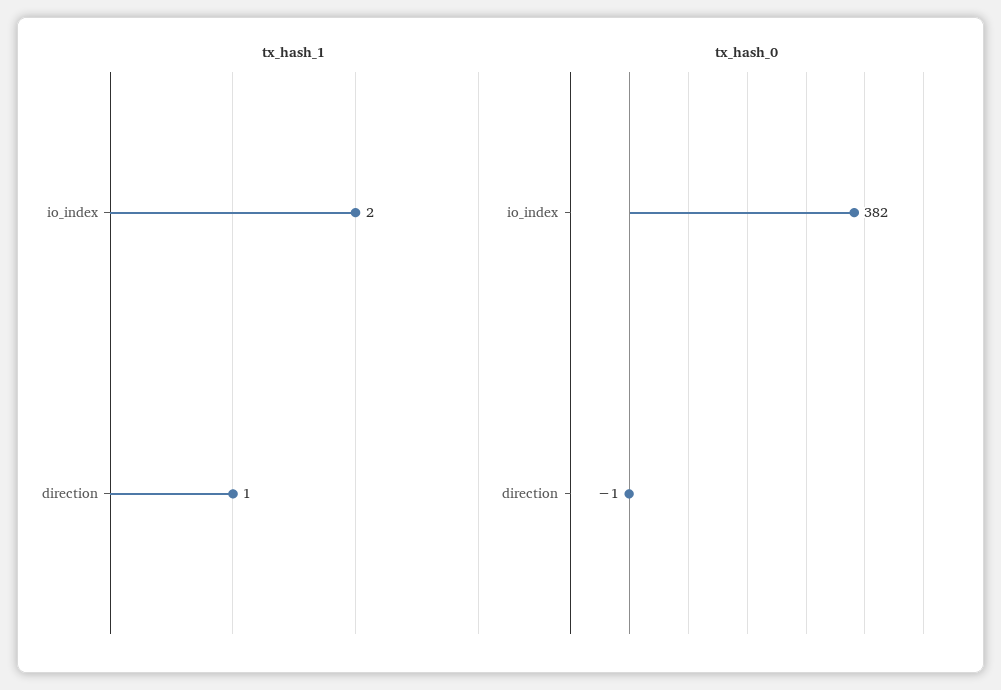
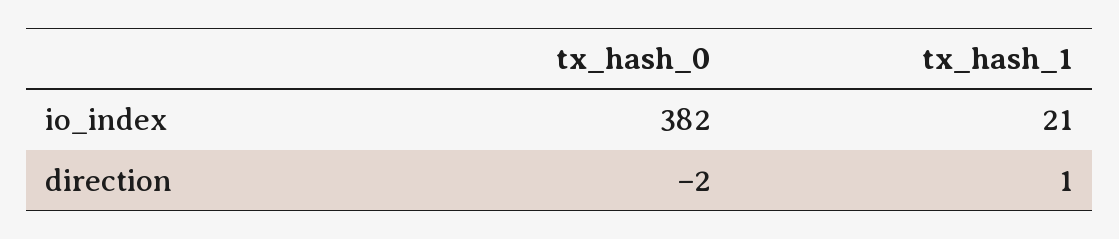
  {
    "tx_hash_1": {
-     "io_index": 2,
+     "io_index": 21,
      "direction": 1
    },
    "tx_hash_0": {
      "io_index": 382,
-     "direction": -1
+     "direction": -2
    }
  }

